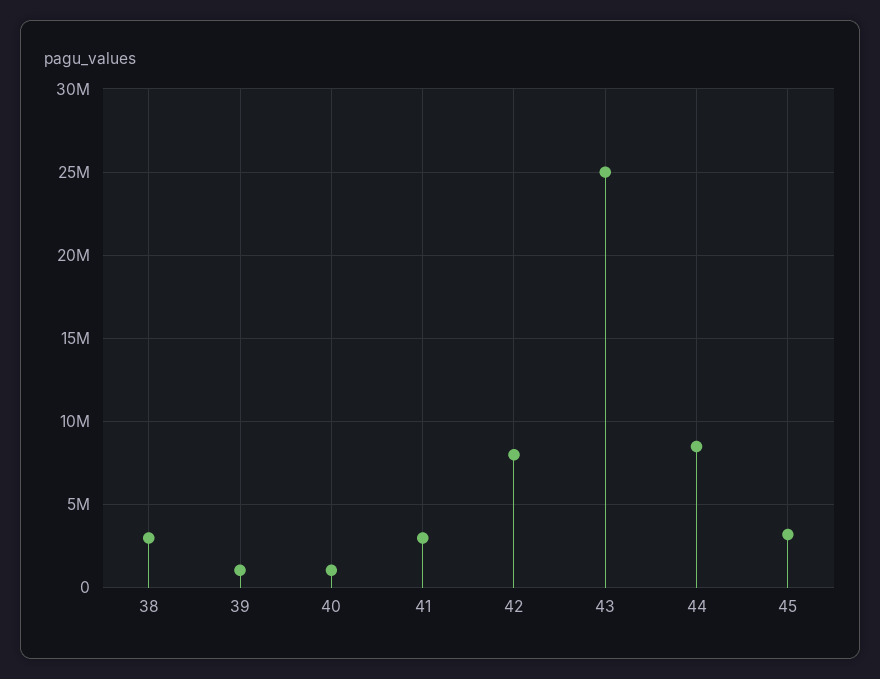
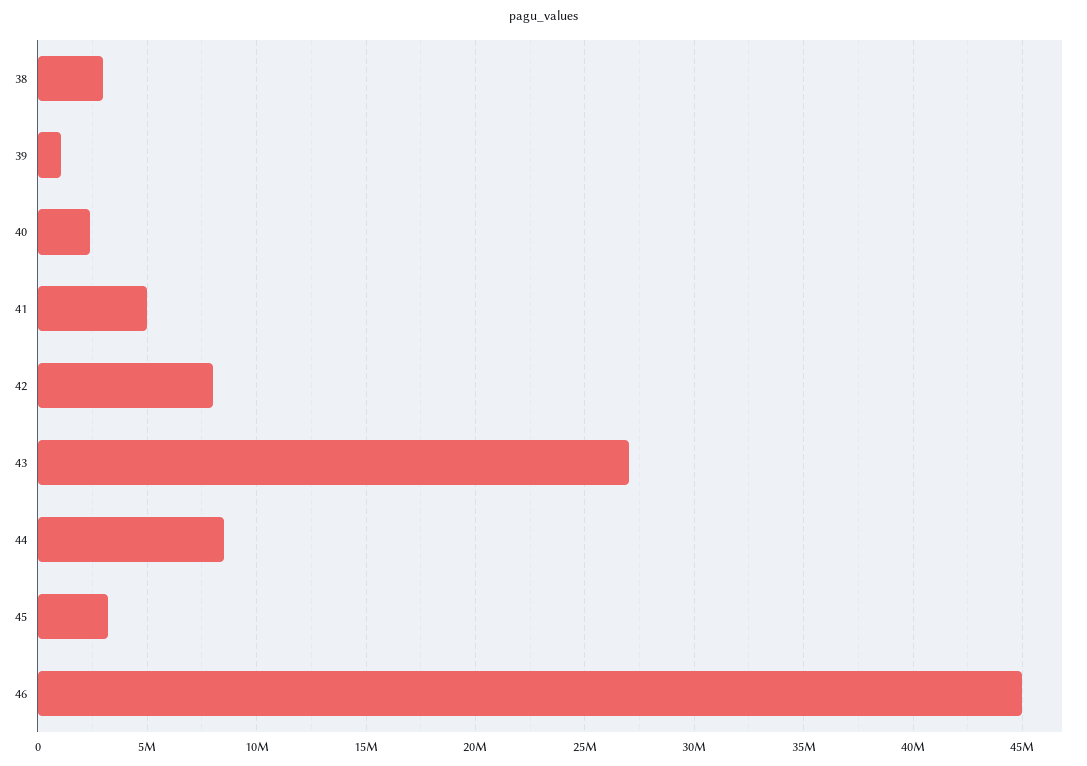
  {
    "38": 3000000,
    "39": 1000000,
-   "40": 1000000,
+   "40": 2500000,
-   "41": 3000000,
+   "41": 5000000,
    "42": 8000000,
-   "43": 25000000,
+   "43": 27000000,
    "44": 8500000,
-   "45": 3000000
+   "45": 3000000,
+   "46": 45000000
  }

